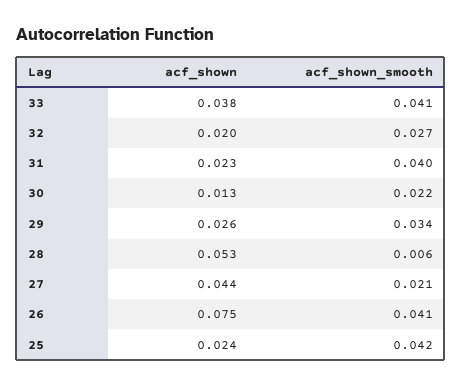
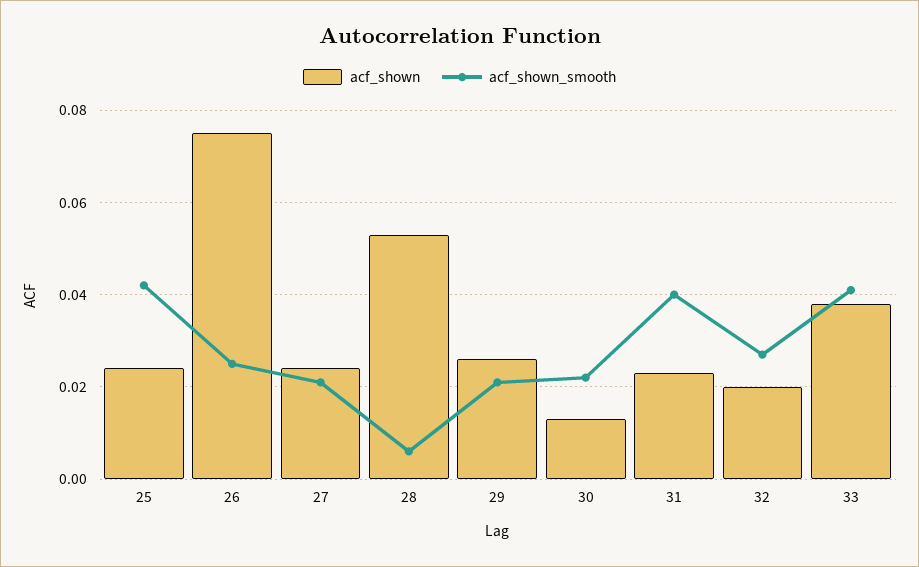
  {
    "acf_shown": {
      "33": 0.038,
      "32": 0.02,
      "31": 0.023,
      "30": 0.013,
      "29": 0.026,
      "28": 0.053,
-     "27": 0.044,
+     "27": 0.025,
      "26": 0.075,
      "25": 0.024
    },
    "acf_shown_smooth": {
      "33": 0.041,
      "32": 0.027,
      "31": 0.04,
      "30": 0.022,
-     "29": 0.034,
+     "29": 0.02,
      "28": 0.006,
      "27": 0.021,
-     "26": 0.041,
+     "26": 0.025,
      "25": 0.042
    }
  }

